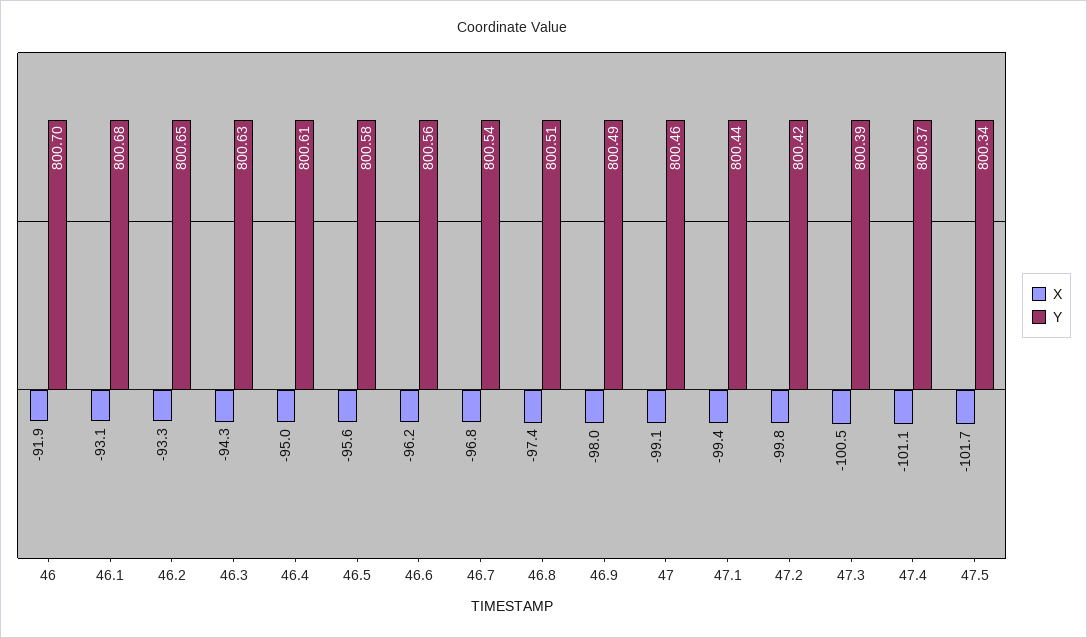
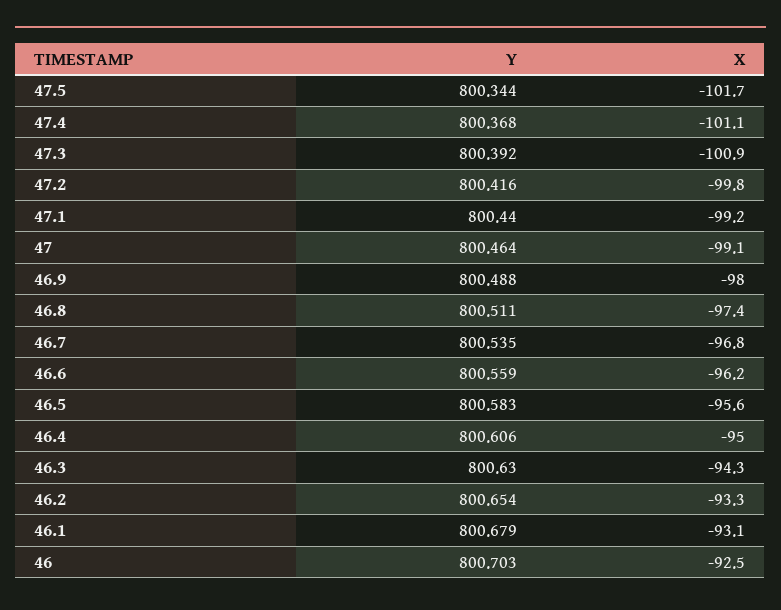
  {
    "X": {
-     "46": -91.9,
+     "46": -92.5,
      "46.1": -93.1,
      "46.2": -93.3,
      "46.3": -94.3,
      "46.4": -95,
      "46.5": -95.6,
      "46.6": -96.2,
      "46.7": -96.8,
      "46.8": -97.4,
      "46.9": -98,
      "47": -99.1,
-     "47.1": -99.4,
+     "47.1": -99.2,
      "47.2": -99.8,
-     "47.3": -100.5,
+     "47.3": -100.9,
      "47.4": -101.1,
      "47.5": -101.7
    },
    "Y": {
      "46": 800.703,
      "46.1": 800.679,
      "46.2": 800.654,
      "46.3": 800.63,
      "46.4": 800.606,
      "46.5": 800.583,
      "46.6": 800.559,
      "46.7": 800.535,
      "46.8": 800.511,
      "46.9": 800.488,
      "47": 800.464,
      "47.1": 800.44,
      "47.2": 800.416,
      "47.3": 800.392,
      "47.4": 800.368,
      "47.5": 800.344
    }
  }

